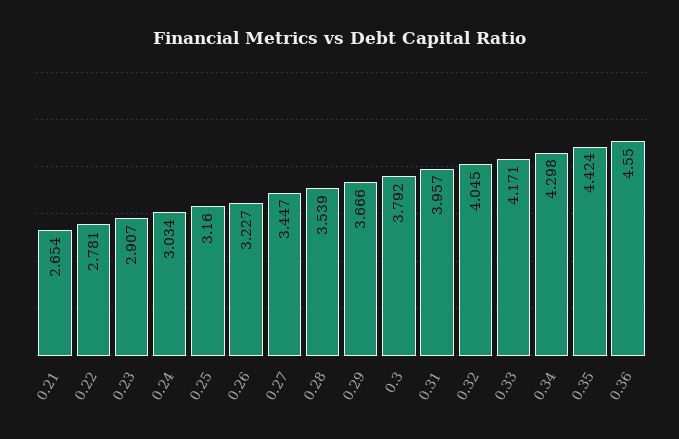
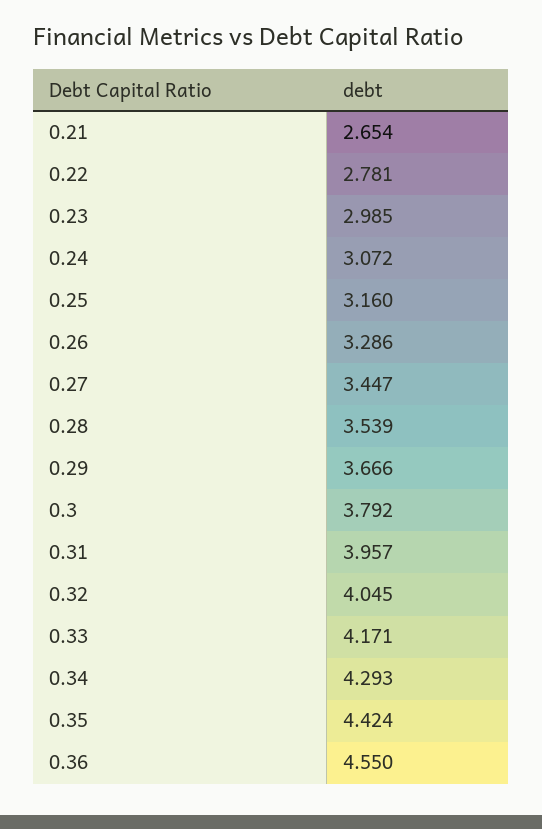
  {
    "0.21": 2.654,
    "0.22": 2.781,
-   "0.23": 2.907,
+   "0.23": 2.985,
-   "0.24": 3.034,
+   "0.24": 3.072,
    "0.25": 3.16,
-   "0.26": 3.227,
+   "0.26": 3.286,
    "0.27": 3.447,
    "0.28": 3.539,
    "0.29": 3.666,
    "0.3": 3.792,
    "0.31": 3.957,
    "0.32": 4.045,
    "0.33": 4.171,
-   "0.34": 4.298,
+   "0.34": 4.293,
    "0.35": 4.424,
    "0.36": 4.55
  }

